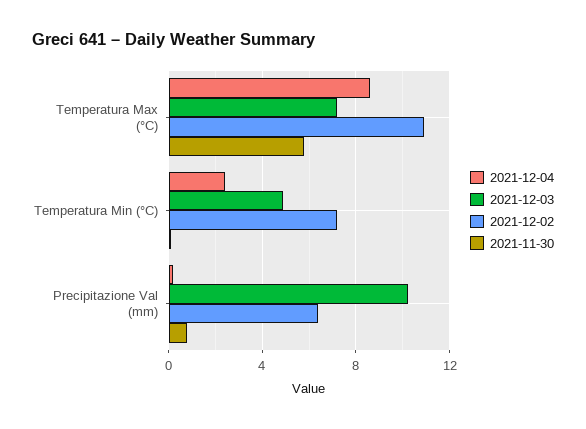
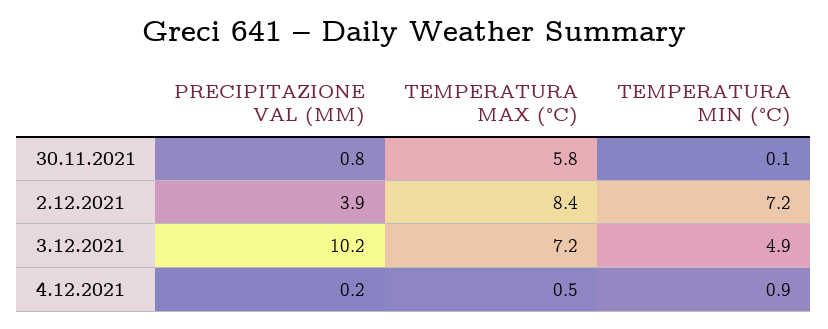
  {
    "2021-12-04": {
-     "Temperatura Max (°C)": 8.5,
+     "Temperatura Max (°C)": 0.5,
-     "Temperatura Min (°C)": 2.5,
+     "Temperatura Min (°C)": 0.9,
      "Precipitazione Val (mm)": 0.2
    },
    "2021-12-03": {
      "Temperatura Max (°C)": 7.2,
      "Temperatura Min (°C)": 4.9,
      "Precipitazione Val (mm)": 10.2
    },
    "2021-12-02": {
-     "Temperatura Max (°C)": 11,
+     "Temperatura Max (°C)": 8.4,
      "Temperatura Min (°C)": 7.2,
-     "Precipitazione Val (mm)": 6.5
+     "Precipitazione Val (mm)": 3.9
    },
    "2021-11-30": {
      "Temperatura Max (°C)": 5.8,
      "Temperatura Min (°C)": 0.1,
      "Precipitazione Val (mm)": 0.8
    }
  }

